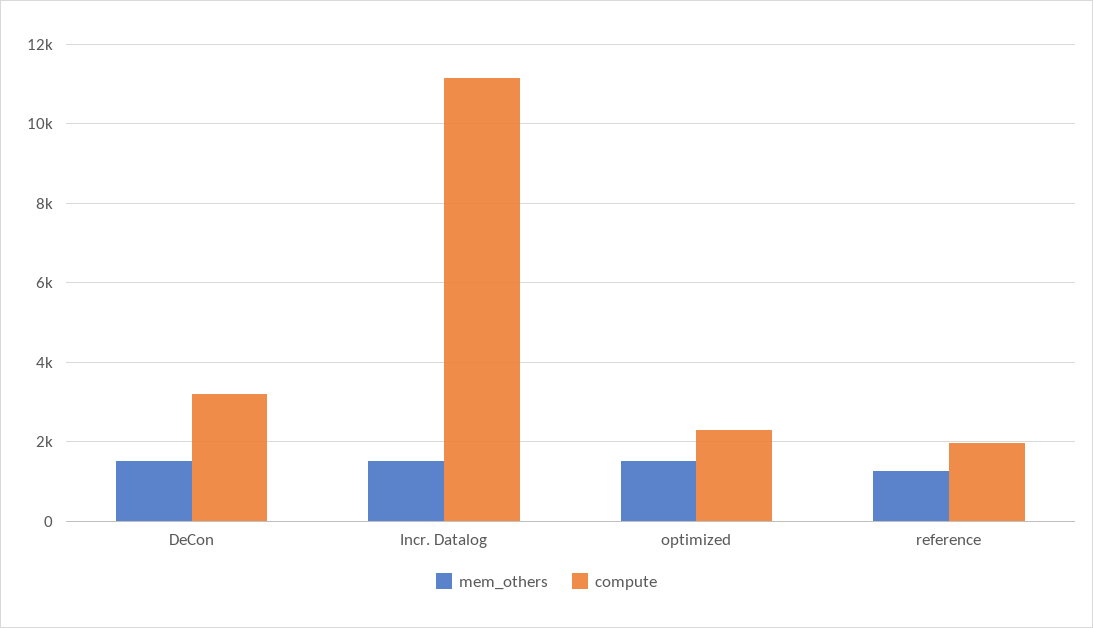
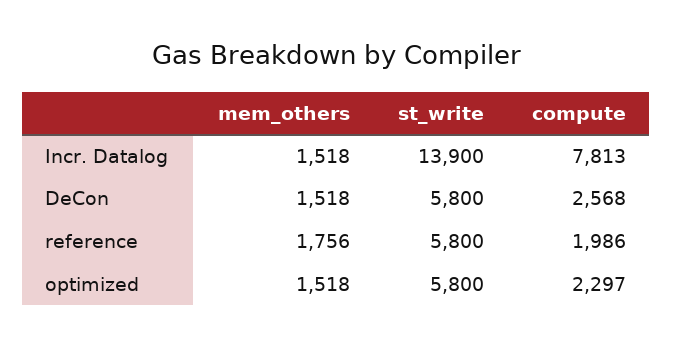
  {
    "mem_others": {
      "DeCon": 1518,
      "Incr. Datalog": 1518,
      "optimized": 1518,
-     "reference": 1200
+     "reference": 1756
    },
    "compute": {
-     "DeCon": 3200,
+     "DeCon": 2568,
-     "Incr. Datalog": 11200,
+     "Incr. Datalog": 7813,
      "optimized": 2297,
      "reference": 1986
-   }
+   },
+   "st_write": {
+     "Incr. Datalog": 13900,
+     "DeCon": 5800,
+     "reference": 5800,
+     "optimized": 5800
+   }
  }

